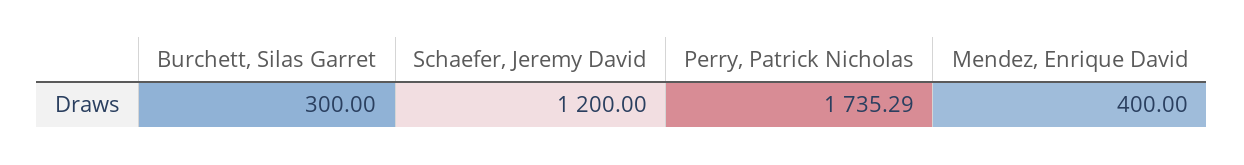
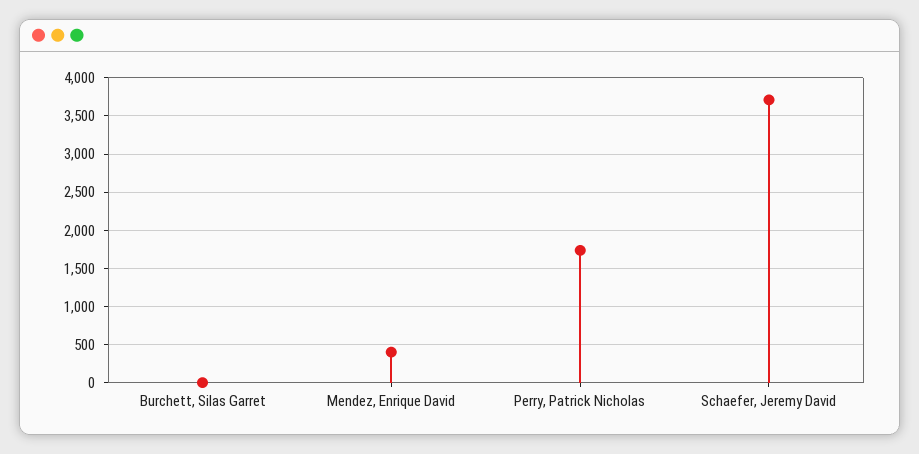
  {
-   "Burchett, Silas Garret": 300,
+   "Burchett, Silas Garret": 0,
-   "Schaefer, Jeremy David": 1200,
+   "Schaefer, Jeremy David": 3700,
    "Perry, Patrick Nicholas": 1735.29,
    "Mendez, Enrique David": 400
  }

